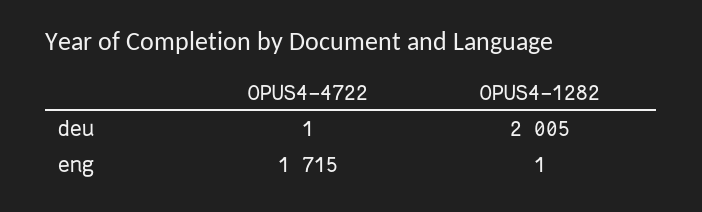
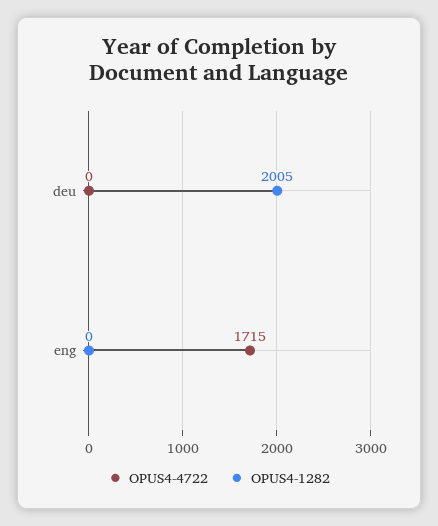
  {
    "OPUS4-4722": {
-     "deu": 1,
+     "deu": 0,
      "eng": 1715
    },
    "OPUS4-1282": {
      "deu": 2005,
-     "eng": 1
+     "eng": 0
    }
  }

